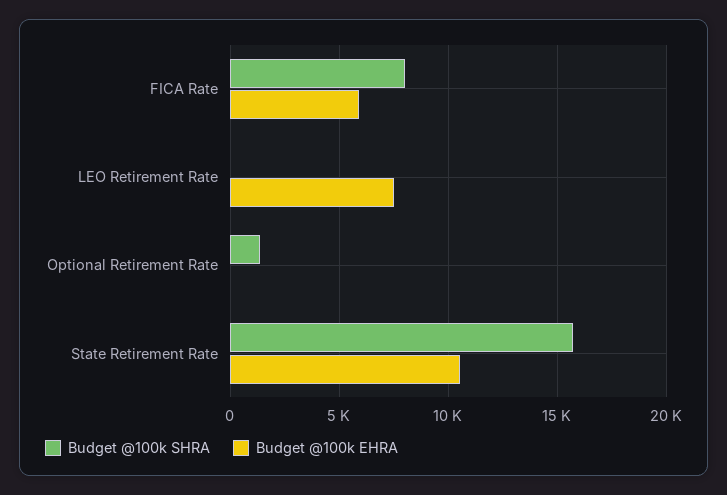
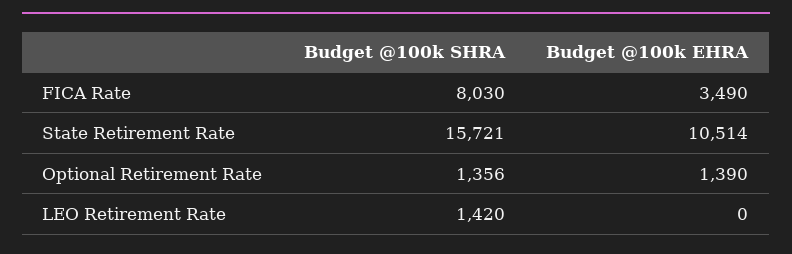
  {
    "Budget @100k SHRA": {
      "FICA Rate": 8030,
-     "LEO Retirement Rate": 0,
+     "LEO Retirement Rate": 1420,
      "Optional Retirement Rate": 1356,
      "State Retirement Rate": 15721
    },
    "Budget @100k EHRA": {
-     "FICA Rate": 6000,
+     "FICA Rate": 3490,
-     "LEO Retirement Rate": 7500,
+     "LEO Retirement Rate": 0,
-     "Optional Retirement Rate": 0,
+     "Optional Retirement Rate": 1390,
      "State Retirement Rate": 10514
    }
  }

